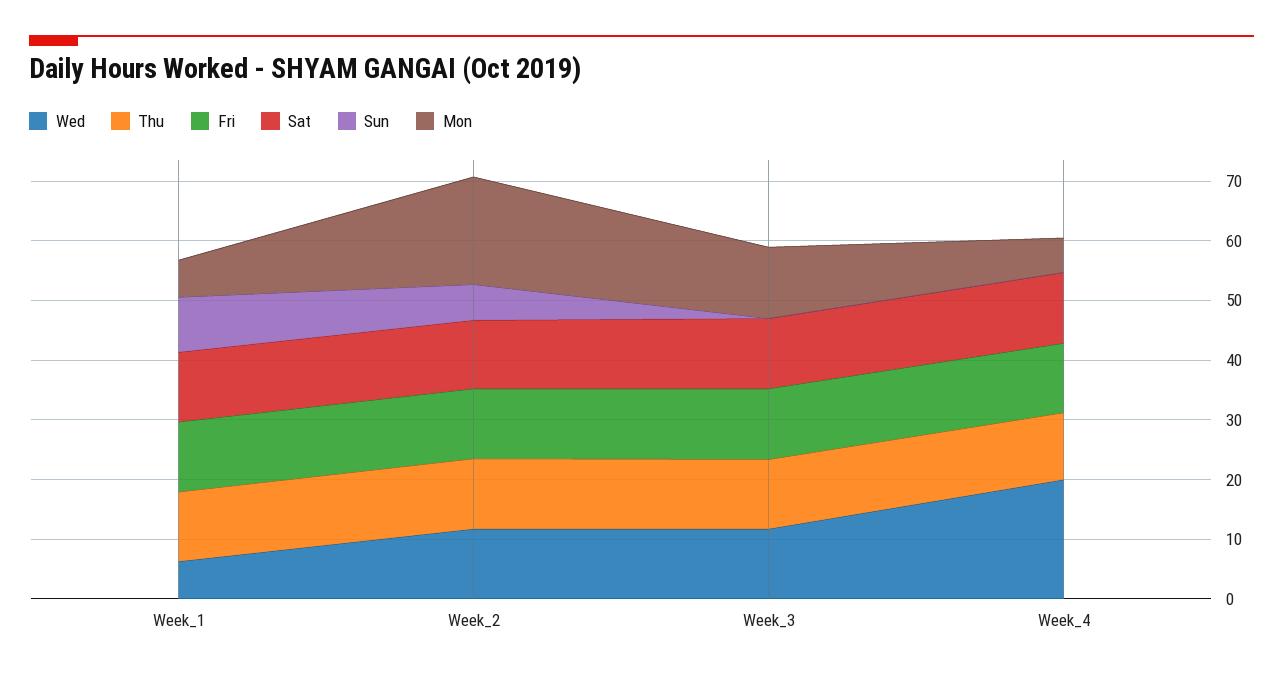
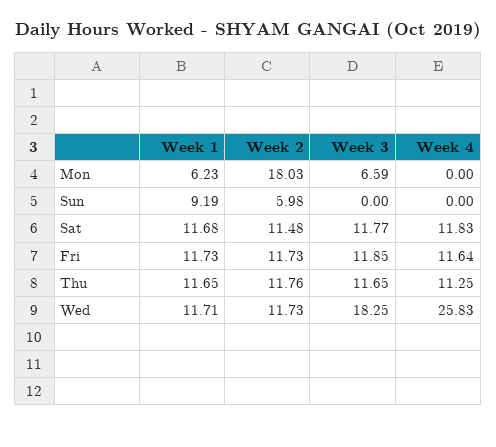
  {
    "Wed": {
-     "Week_1": 6,
+     "Week_1": 11.71,
      "Week_2": 11.73,
-     "Week_3": 12,
+     "Week_3": 18.25,
-     "Week_4": 20
+     "Week_4": 25.83
    },
    "Thu": {
      "Week_1": 11.65,
      "Week_2": 11.76,
      "Week_3": 11.65,
      "Week_4": 11.25
    },
    "Fri": {
      "Week_1": 11.73,
      "Week_2": 11.73,
      "Week_3": 11.85,
      "Week_4": 11.64
    },
    "Sat": {
      "Week_1": 11.68,
      "Week_2": 11.48,
      "Week_3": 11.77,
      "Week_4": 11.83
    },
    "Sun": {
      "Week_1": 9.19,
      "Week_2": 5.98,
      "Week_3": 0,
      "Week_4": 0
    },
    "Mon": {
      "Week_1": 6.23,
      "Week_2": 18.03,
-     "Week_3": 12,
+     "Week_3": 6.59,
-     "Week_4": 6
+     "Week_4": 0
    }
  }

